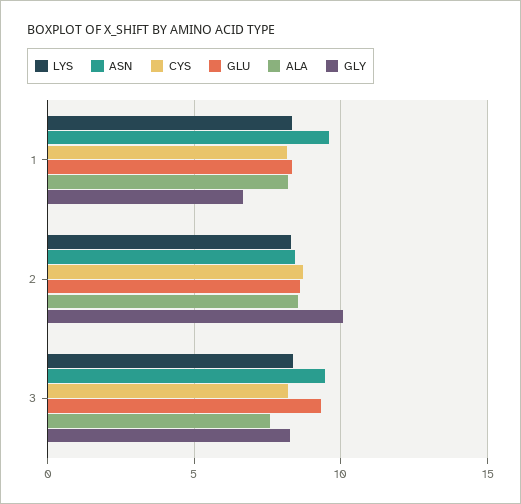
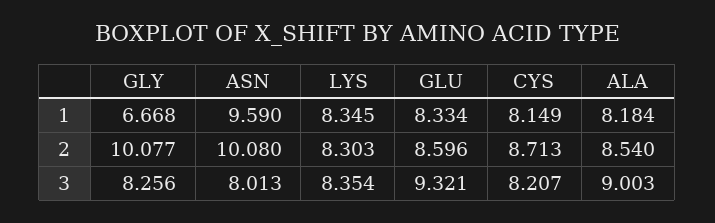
  {
    "LYS": {
      "1": 8.345,
      "2": 8.303,
      "3": 8.354
    },
    "ASN": {
      "1": 9.59,
-     "2": 8.5,
+     "2": 10.08,
-     "3": 9.5
+     "3": 8.013
    },
    "CYS": {
      "1": 8.149,
      "2": 8.713,
      "3": 8.207
    },
    "GLU": {
      "1": 8.334,
      "2": 8.596,
      "3": 9.321
    },
    "ALA": {
      "1": 8.184,
      "2": 8.54,
-     "3": 7.5
+     "3": 9.003
    },
    "GLY": {
      "1": 6.668,
      "2": 10.077,
      "3": 8.256
    }
  }

